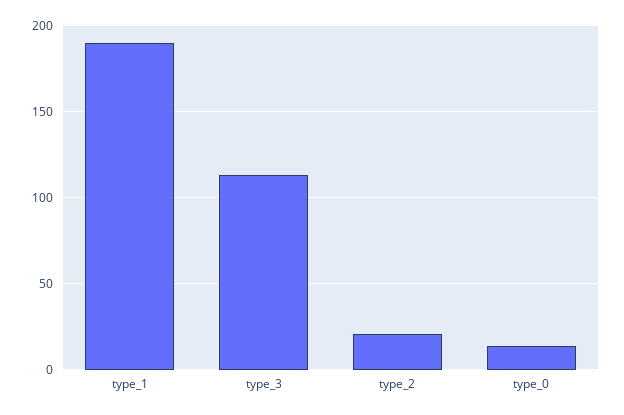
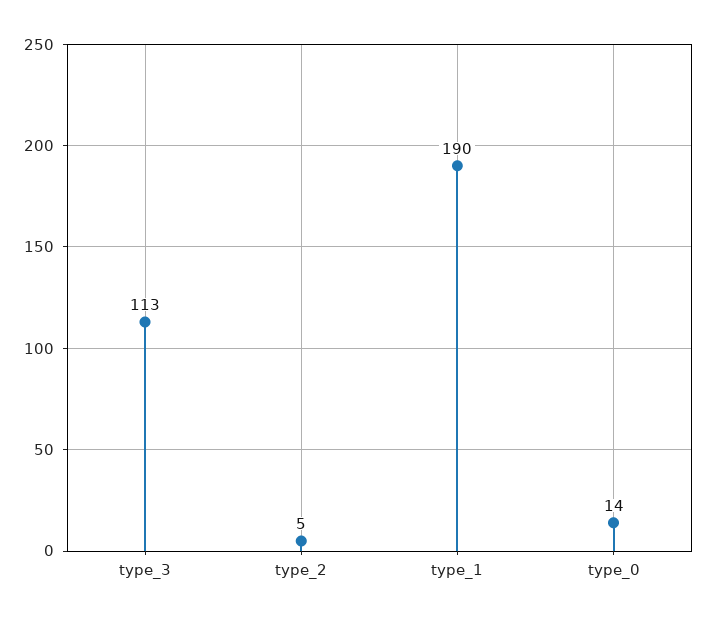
  {
    "type_1": 190,
    "type_3": 113,
-   "type_2": 20,
+   "type_2": 5,
    "type_0": 14
  }

